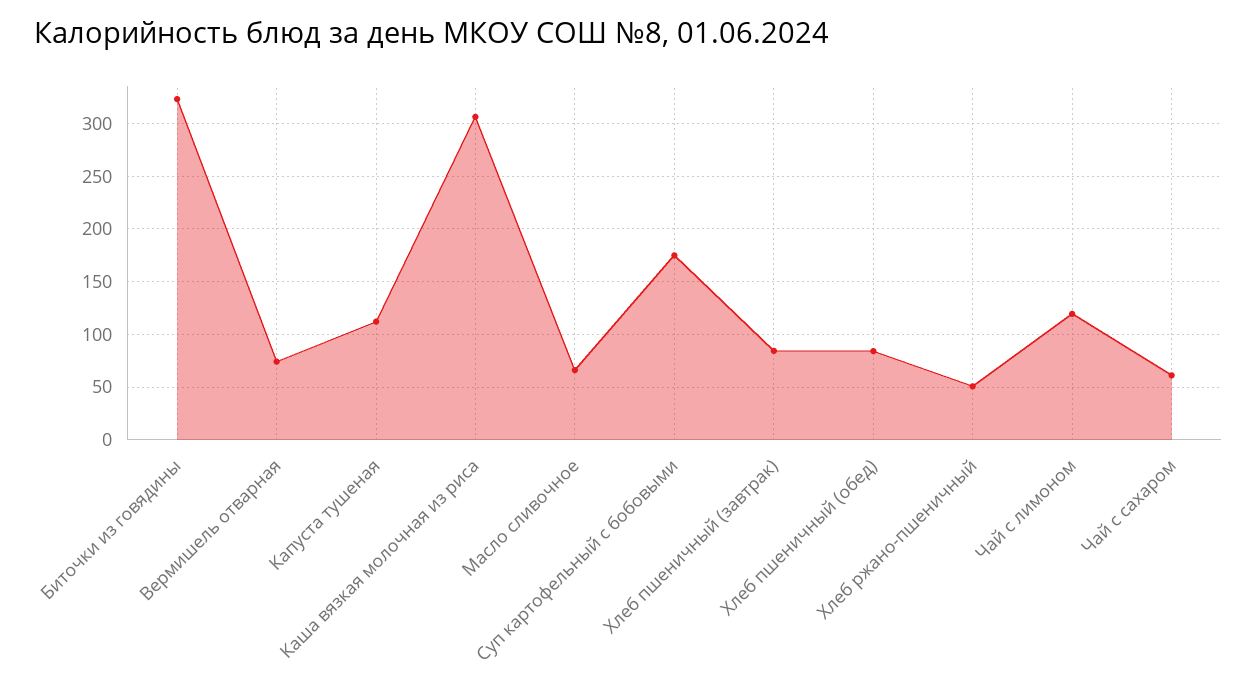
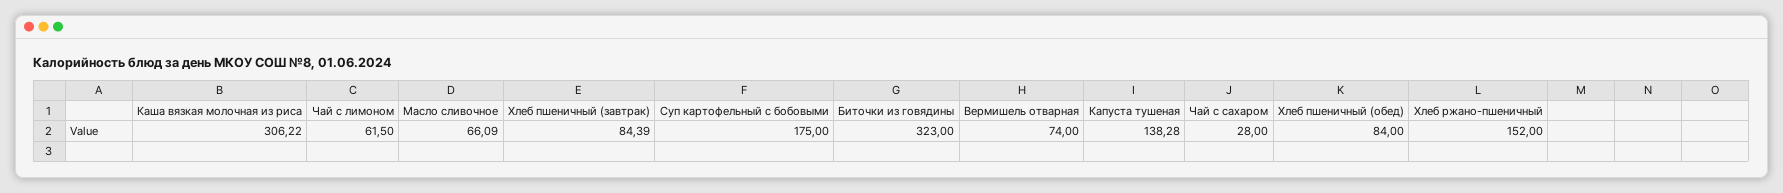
  {
    "Биточки из говядины": 323,
    "Вермишель отварная": 74,
-   "Капуста тушеная": 110,
+   "Капуста тушеная": 138.28,
    "Каша вязкая молочная из риса": 306.22,
    "Масло сливочное": 66.09,
    "Суп картофельный с бобовыми": 175,
    "Хлеб пшеничный (завтрак)": 84.39,
    "Хлеб пшеничный (обед)": 84,
-   "Хлеб ржано-пшеничный": 50,
+   "Хлеб ржано-пшеничный": 152,
-   "Чай с лимоном": 120,
+   "Чай с лимоном": 61.5,
-   "Чай с сахаром": 60
+   "Чай с сахаром": 28
  }

